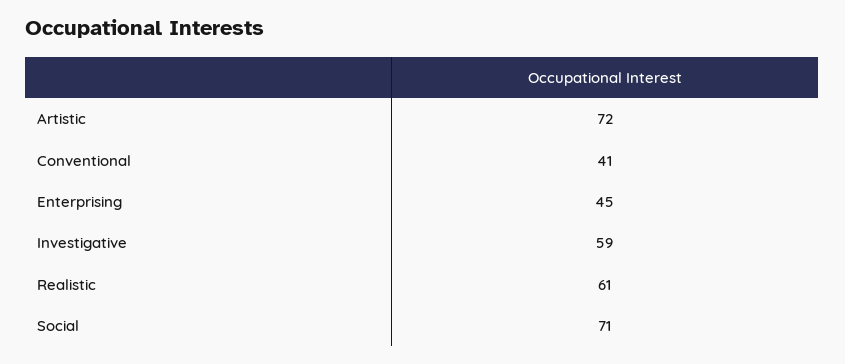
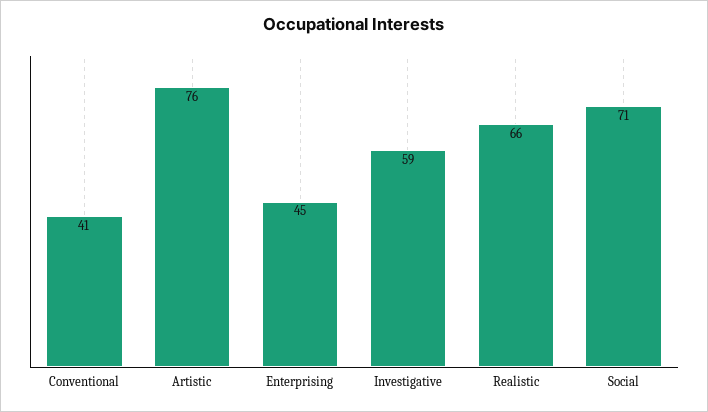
  {
-   "Artistic": 72,
+   "Artistic": 76,
    "Conventional": 41,
    "Enterprising": 45,
    "Investigative": 59,
-   "Realistic": 61,
+   "Realistic": 66,
    "Social": 71
  }

